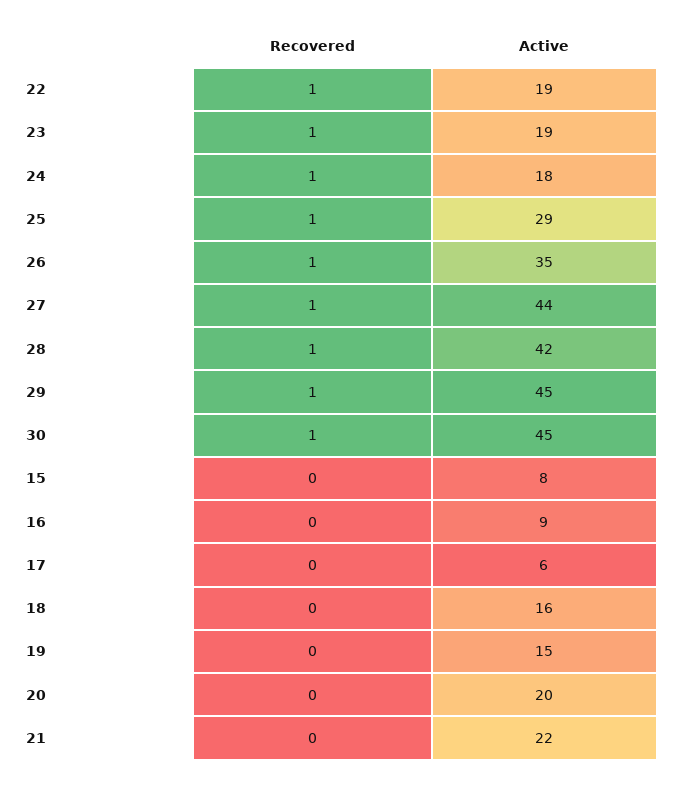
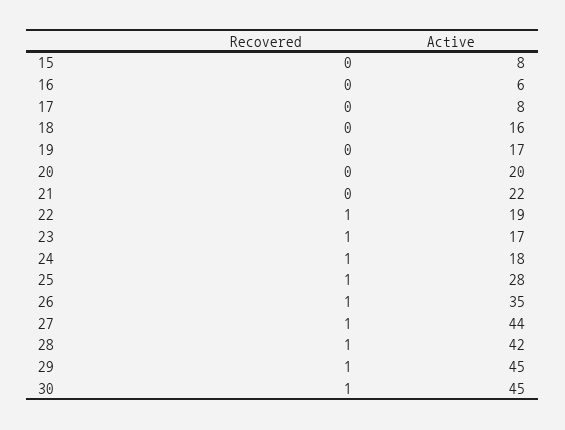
  {
    "Recovered": {
      "22": 1,
      "23": 1,
      "24": 1,
      "25": 1,
      "26": 1,
      "27": 1,
      "28": 1,
      "29": 1,
      "30": 1,
      "15": 0,
      "16": 0,
      "17": 0,
      "18": 0,
      "19": 0,
      "20": 0,
      "21": 0
    },
    "Active": {
      "22": 19,
-     "23": 19,
+     "23": 17,
      "24": 18,
-     "25": 29,
+     "25": 28,
      "26": 35,
      "27": 44,
      "28": 42,
      "29": 45,
      "30": 45,
      "15": 8,
-     "16": 9,
+     "16": 6,
-     "17": 6,
+     "17": 8,
      "18": 16,
-     "19": 15,
+     "19": 17,
      "20": 20,
      "21": 22
    }
  }

